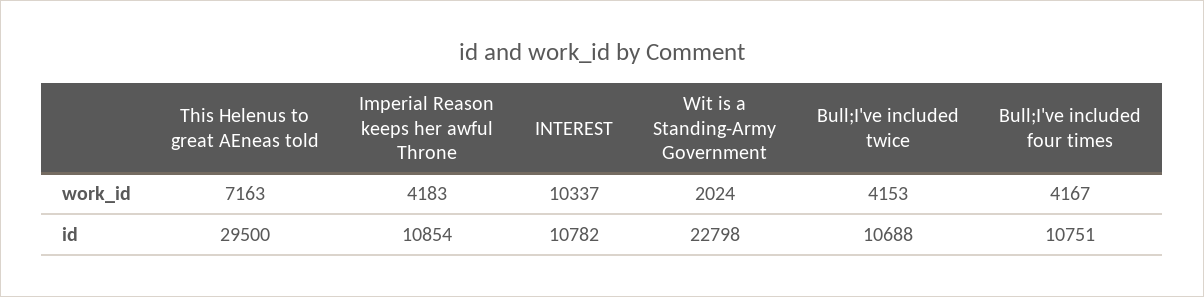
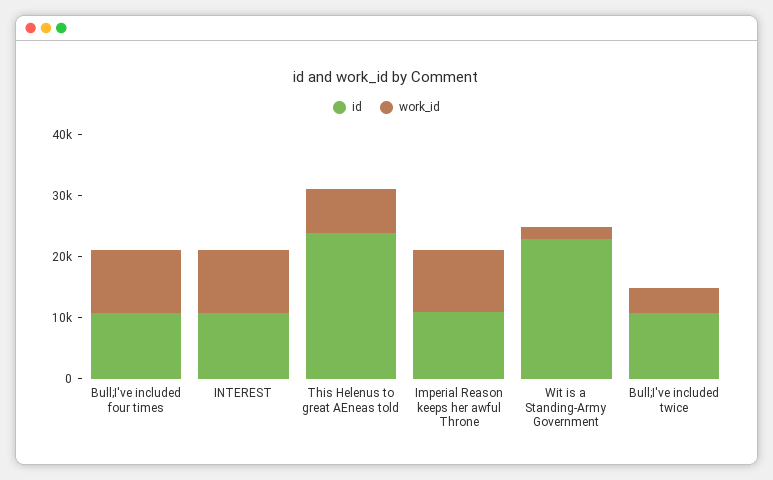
  {
    "work_id": {
      "This Helenus to great AEneas told": 7163,
-     "Imperial Reason keeps her awful Throne": 4183,
+     "Imperial Reason keeps her awful Throne": 10000,
      "INTEREST": 10337,
      "Wit is a Standing-Army Government": 2024,
      "Bull;I've included twice": 4153,
-     "Bull;I've included four times": 4167
+     "Bull;I've included four times": 10000
    },
    "id": {
-     "This Helenus to great AEneas told": 29500,
+     "This Helenus to great AEneas told": 24000,
      "Imperial Reason keeps her awful Throne": 10854,
      "INTEREST": 10782,
      "Wit is a Standing-Army Government": 22798,
      "Bull;I've included twice": 10688,
      "Bull;I've included four times": 10751
    }
  }

